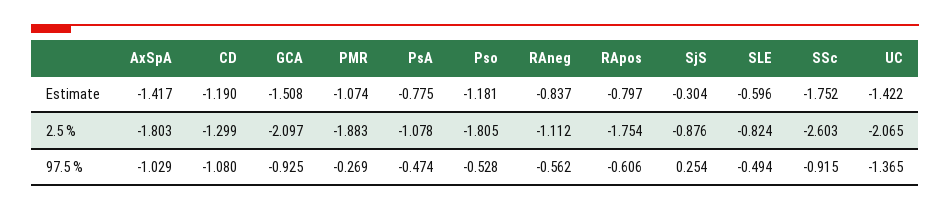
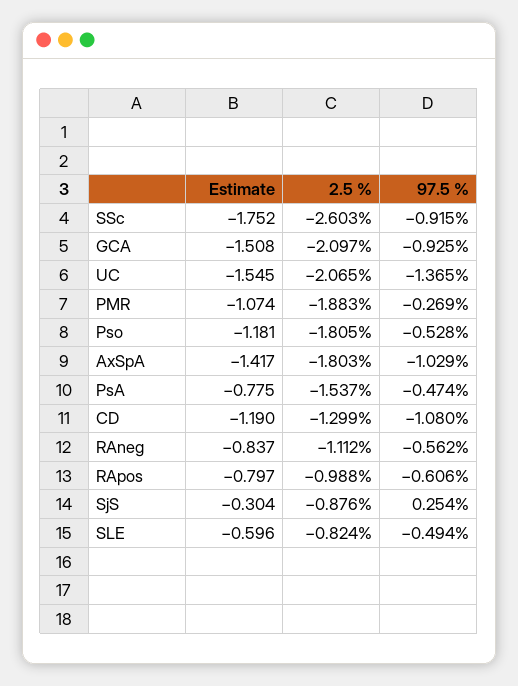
  {
    "AxSpA": {
      "Estimate": -1.417,
      "2.5 %": -1.803,
      "97.5 %": -1.029
    },
    "CD": {
      "Estimate": -1.19,
      "2.5 %": -1.299,
      "97.5 %": -1.08
    },
    "GCA": {
      "Estimate": -1.508,
      "2.5 %": -2.097,
      "97.5 %": -0.925
    },
    "PMR": {
      "Estimate": -1.074,
      "2.5 %": -1.883,
      "97.5 %": -0.269
    },
    "PsA": {
      "Estimate": -0.775,
-     "2.5 %": -1.078,
+     "2.5 %": -1.537,
      "97.5 %": -0.474
    },
    "Pso": {
      "Estimate": -1.181,
      "2.5 %": -1.805,
      "97.5 %": -0.528
    },
    "RAneg": {
      "Estimate": -0.837,
      "2.5 %": -1.112,
      "97.5 %": -0.562
    },
    "RApos": {
      "Estimate": -0.797,
-     "2.5 %": -1.754,
+     "2.5 %": -0.988,
      "97.5 %": -0.606
    },
    "SjS": {
      "Estimate": -0.304,
      "2.5 %": -0.876,
      "97.5 %": 0.254
    },
    "SLE": {
      "Estimate": -0.596,
      "2.5 %": -0.824,
      "97.5 %": -0.494
    },
    "SSc": {
      "Estimate": -1.752,
      "2.5 %": -2.603,
      "97.5 %": -0.915
    },
    "UC": {
-     "Estimate": -1.422,
+     "Estimate": -1.545,
      "2.5 %": -2.065,
      "97.5 %": -1.365
    }
  }

